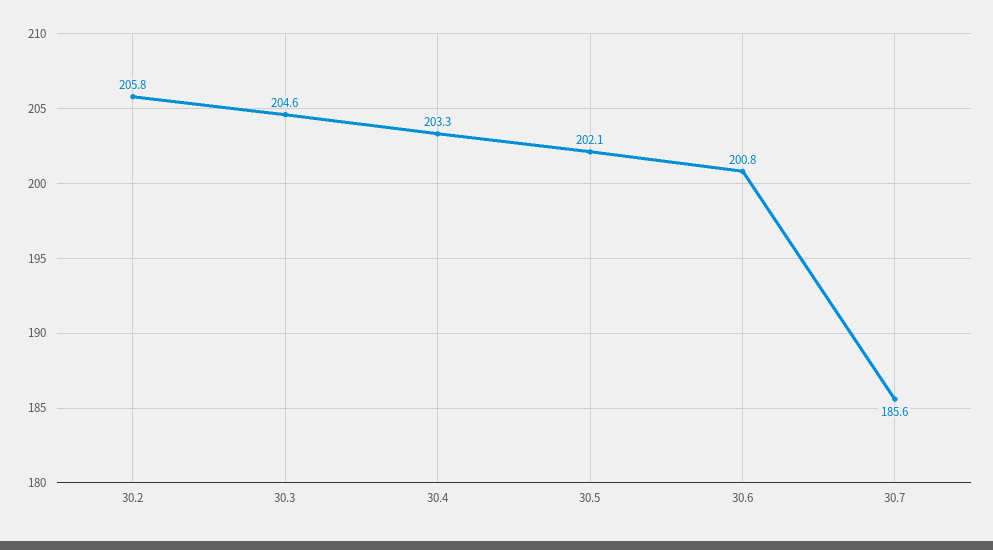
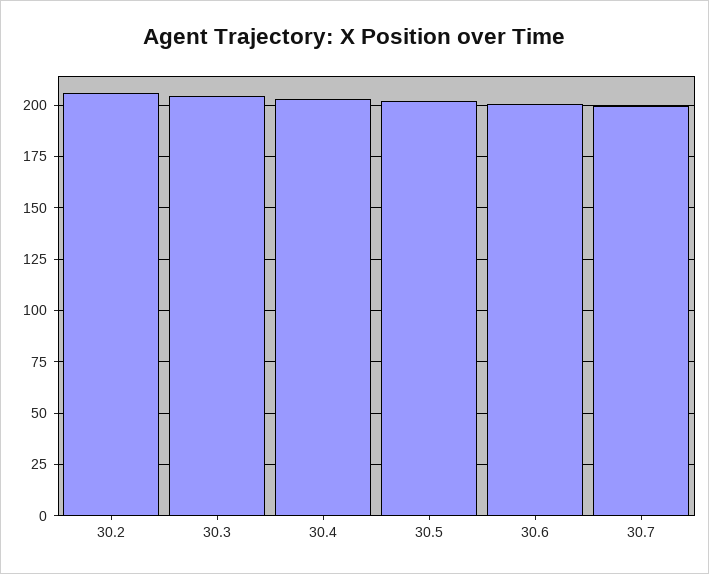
  {
    "30.2": 205.8,
    "30.3": 204.6,
    "30.4": 203.3,
    "30.5": 202.1,
    "30.6": 200.8,
-   "30.7": 185.6
+   "30.7": 200
  }

